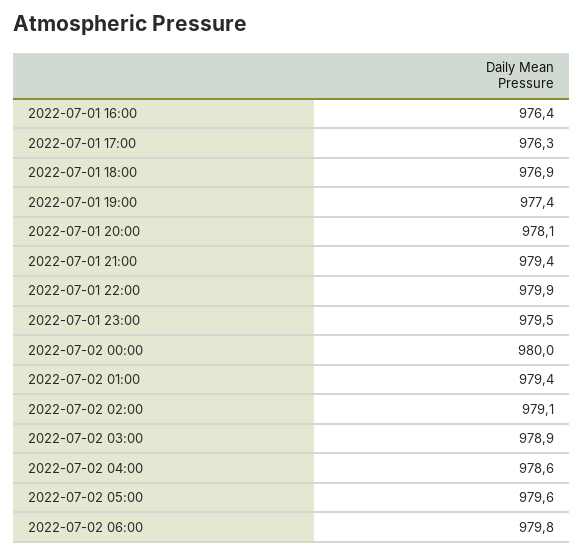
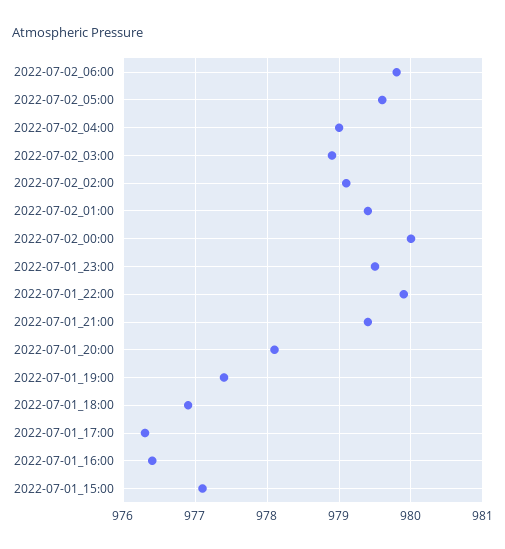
  {
    "2022-07-01 16:00": 976.4,
    "2022-07-01 17:00": 976.3,
    "2022-07-01 18:00": 976.9,
    "2022-07-01 19:00": 977.4,
    "2022-07-01 20:00": 978.1,
    "2022-07-01 21:00": 979.4,
    "2022-07-01 22:00": 979.9,
    "2022-07-01 23:00": 979.5,
    "2022-07-02 00:00": 980,
    "2022-07-02 01:00": 979.4,
    "2022-07-02 02:00": 979.1,
    "2022-07-02 03:00": 978.9,
-   "2022-07-02 04:00": 978.6,
+   "2022-07-02 04:00": 979,
    "2022-07-02 05:00": 979.6,
-   "2022-07-02 06:00": 979.8
+   "2022-07-02 06:00": 979.8,
+   "2022-07-01_15:00": 977.1
  }

